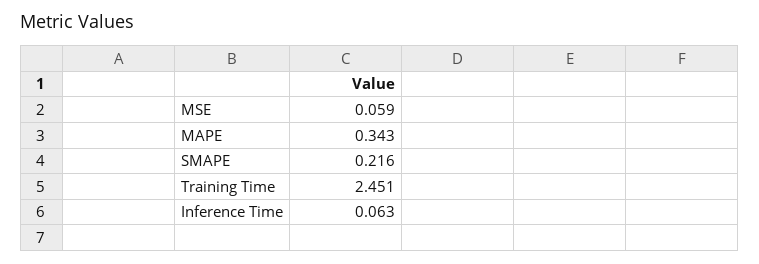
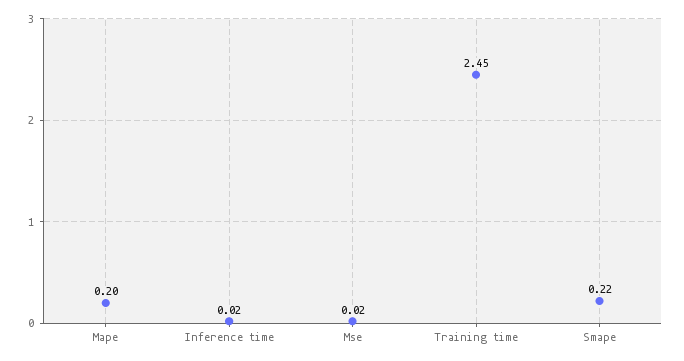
  {
-   "MSE": 0.059,
+   "MSE": 0.02,
-   "MAPE": 0.343,
+   "MAPE": 0.2,
    "SMAPE": 0.216,
    "Training Time": 2.451,
-   "Inference Time": 0.063
+   "Inference Time": 0.02
  }

